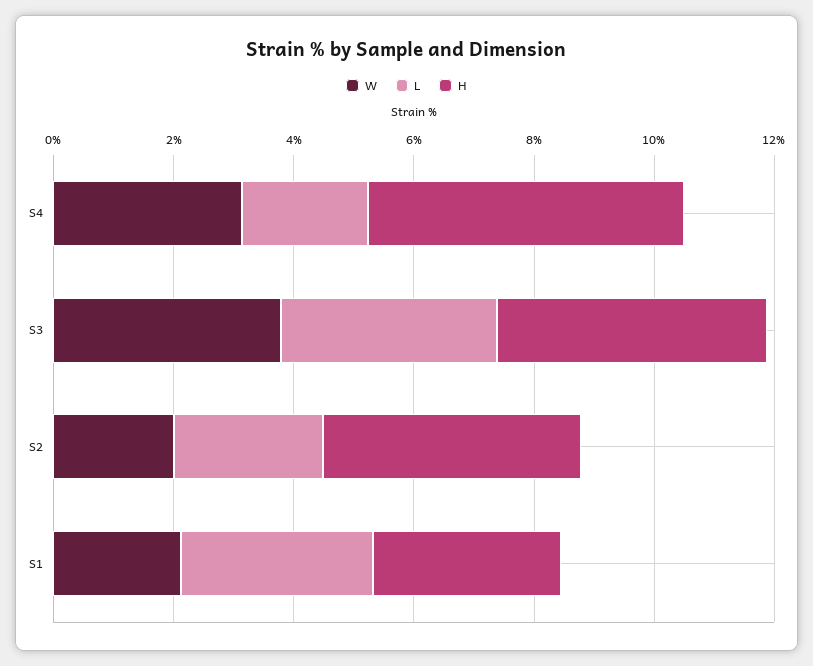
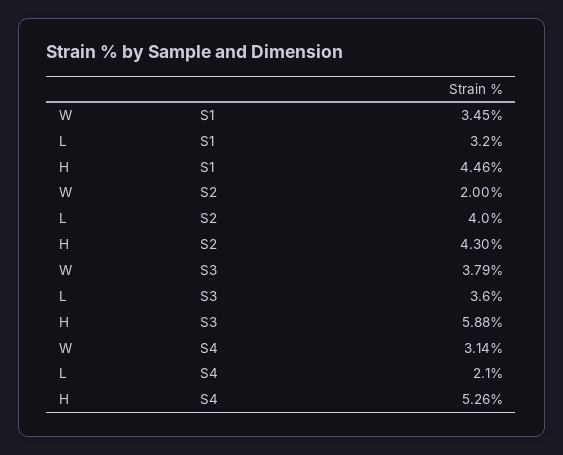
  {
    "W": {
      "S4": 3.14,
      "S3": 3.79,
      "S2": 2,
-     "S1": 2
+     "S1": 3.45
    },
    "L": {
      "S4": 2.1,
      "S3": 3.6,
-     "S2": 2.5,
+     "S2": 4,
      "S1": 3.2
    },
    "H": {
      "S4": 5.26,
-     "S3": 4.5,
+     "S3": 5.88,
      "S2": 4.3,
-     "S1": 3
+     "S1": 4.46
    }
  }

